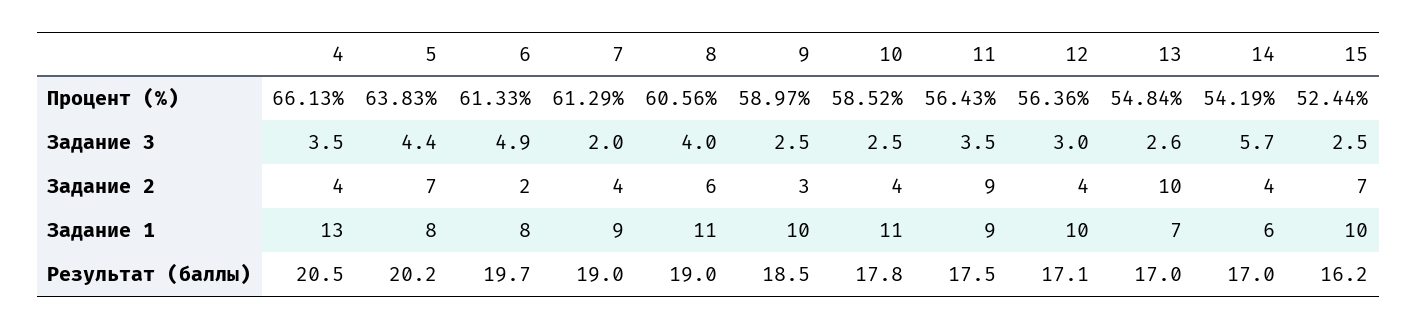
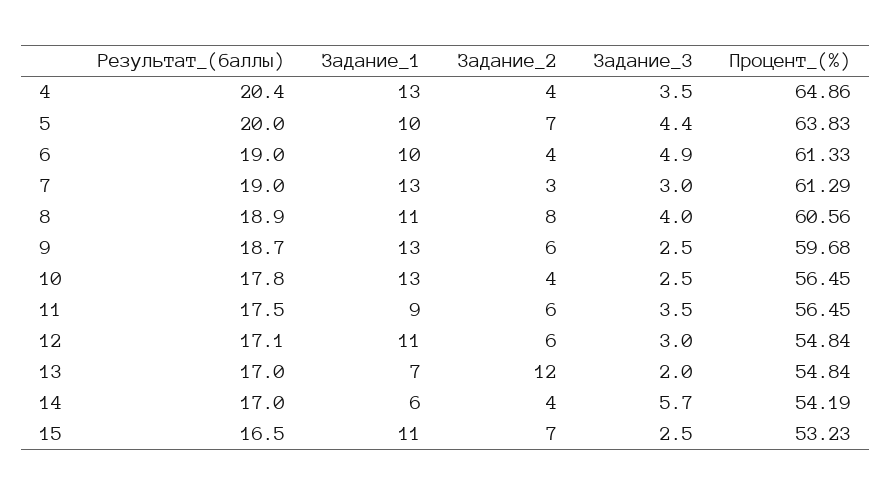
  {
    "4": {
-     "Процент (%)": 66.13,
+     "Процент (%)": 64.86,
      "Задание 3": 3.5,
      "Задание 2": 4,
      "Задание 1": 13,
-     "Результат (баллы)": 20.5
+     "Результат (баллы)": 20.4
    },
    "5": {
      "Процент (%)": 63.83,
      "Задание 3": 4.4,
      "Задание 2": 7,
-     "Задание 1": 8,
+     "Задание 1": 10,
-     "Результат (баллы)": 20.2
+     "Результат (баллы)": 20
    },
    "6": {
      "Процент (%)": 61.33,
      "Задание 3": 4.9,
-     "Задание 2": 2,
+     "Задание 2": 4,
-     "Задание 1": 8,
+     "Задание 1": 10,
-     "Результат (баллы)": 19.7
+     "Результат (баллы)": 19
    },
    "7": {
      "Процент (%)": 61.29,
-     "Задание 3": 2,
+     "Задание 3": 3,
-     "Задание 2": 4,
+     "Задание 2": 3,
-     "Задание 1": 9,
+     "Задание 1": 13,
      "Результат (баллы)": 19
    },
    "8": {
      "Процент (%)": 60.56,
      "Задание 3": 4,
-     "Задание 2": 6,
+     "Задание 2": 8,
      "Задание 1": 11,
-     "Результат (баллы)": 19
+     "Результат (баллы)": 18.9
    },
    "9": {
-     "Процент (%)": 58.97,
+     "Процент (%)": 59.68,
      "Задание 3": 2.5,
-     "Задание 2": 3,
+     "Задание 2": 6,
-     "Задание 1": 10,
+     "Задание 1": 13,
-     "Результат (баллы)": 18.5
+     "Результат (баллы)": 18.7
    },
    "10": {
-     "Процент (%)": 58.52,
+     "Процент (%)": 56.45,
      "Задание 3": 2.5,
      "Задание 2": 4,
-     "Задание 1": 11,
+     "Задание 1": 13,
      "Результат (баллы)": 17.8
    },
    "11": {
-     "Процент (%)": 56.43,
+     "Процент (%)": 56.45,
      "Задание 3": 3.5,
-     "Задание 2": 9,
+     "Задание 2": 6,
      "Задание 1": 9,
      "Результат (баллы)": 17.5
    },
    "12": {
-     "Процент (%)": 56.36,
+     "Процент (%)": 54.84,
      "Задание 3": 3,
-     "Задание 2": 4,
+     "Задание 2": 6,
-     "Задание 1": 10,
+     "Задание 1": 11,
      "Результат (баллы)": 17.1
    },
    "13": {
      "Процент (%)": 54.84,
-     "Задание 3": 2.6,
+     "Задание 3": 2,
-     "Задание 2": 10,
+     "Задание 2": 12,
      "Задание 1": 7,
      "Результат (баллы)": 17
    },
    "14": {
      "Процент (%)": 54.19,
      "Задание 3": 5.7,
      "Задание 2": 4,
      "Задание 1": 6,
      "Результат (баллы)": 17
    },
    "15": {
-     "Процент (%)": 52.44,
+     "Процент (%)": 53.23,
      "Задание 3": 2.5,
      "Задание 2": 7,
-     "Задание 1": 10,
+     "Задание 1": 11,
-     "Результат (баллы)": 16.2
+     "Результат (баллы)": 16.5
    }
  }

